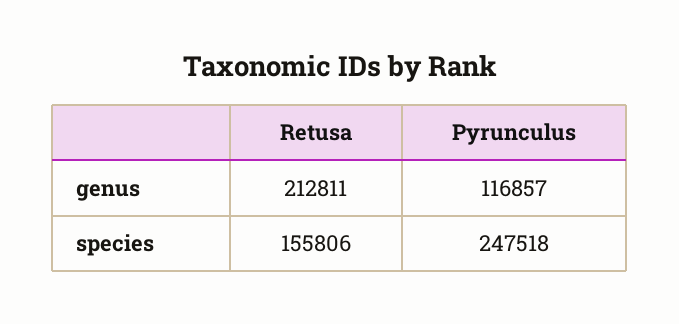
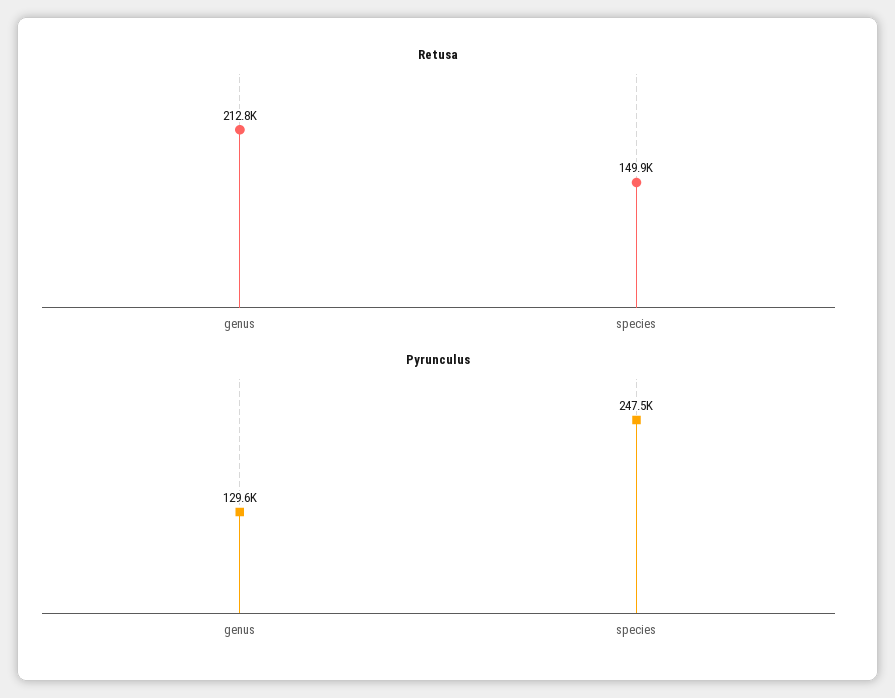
  {
    "Retusa": {
      "genus": 212811,
-     "species": 155806
+     "species": 149900
    },
    "Pyrunculus": {
-     "genus": 116857,
+     "genus": 129600,
      "species": 247518
    }
  }

